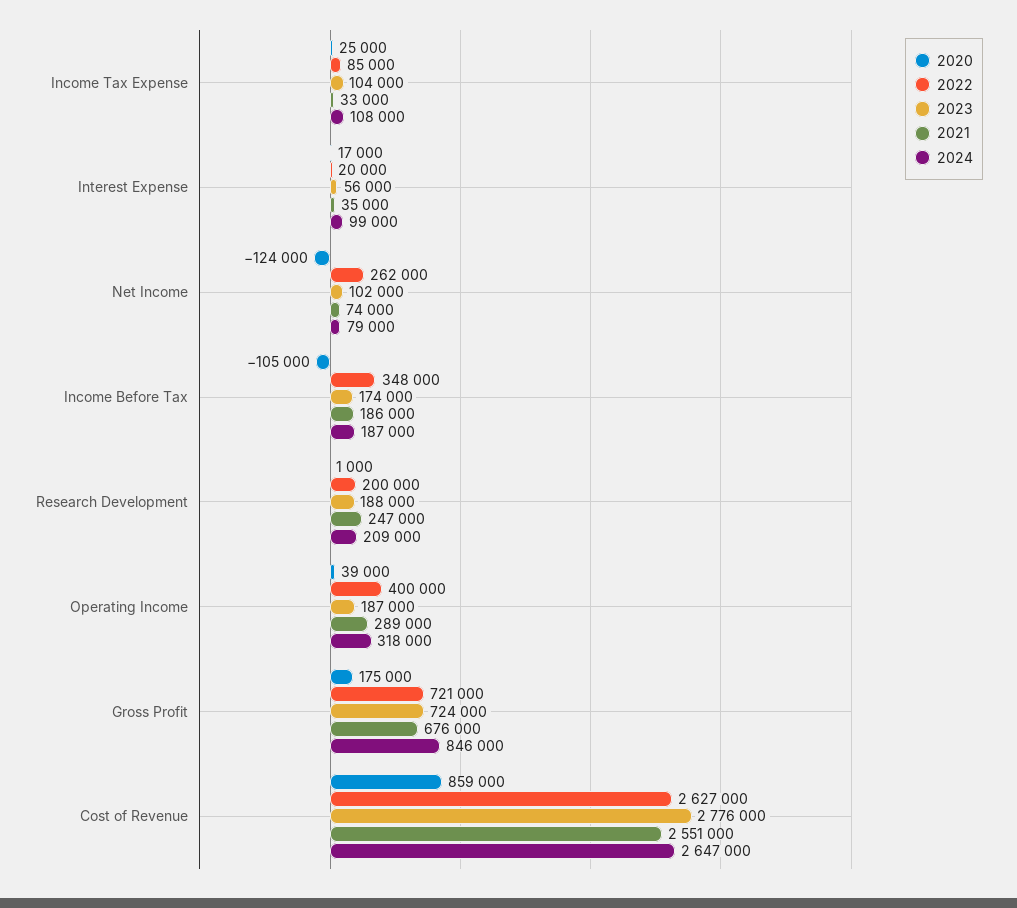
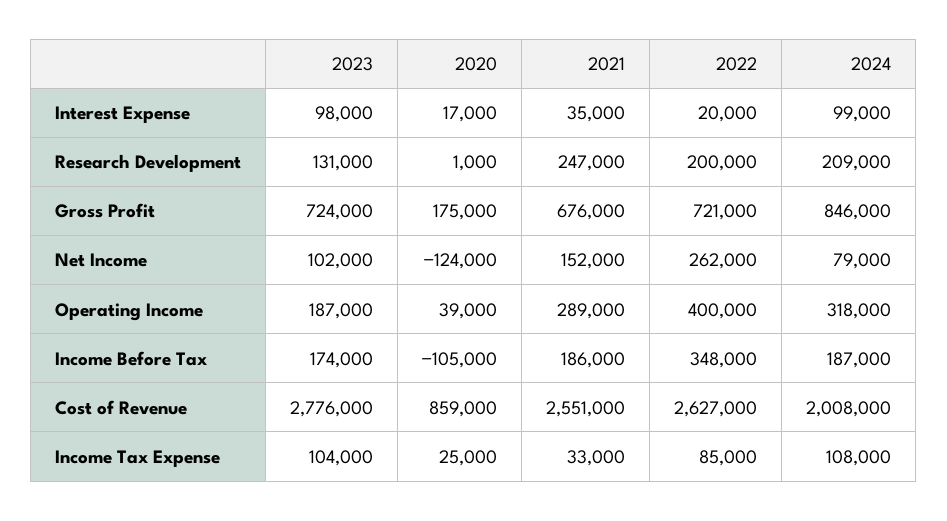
  {
    "2020": {
      "Income Tax Expense": 25000,
      "Interest Expense": 17000,
      "Net Income": -124000,
      "Income Before Tax": -105000,
      "Research Development": 1000,
      "Operating Income": 39000,
      "Gross Profit": 175000,
      "Cost of Revenue": 859000
    },
    "2022": {
      "Income Tax Expense": 85000,
      "Interest Expense": 20000,
      "Net Income": 262000,
      "Income Before Tax": 348000,
      "Research Development": 200000,
      "Operating Income": 400000,
      "Gross Profit": 721000,
      "Cost of Revenue": 2627000
    },
    "2023": {
      "Income Tax Expense": 104000,
-     "Interest Expense": 56000,
+     "Interest Expense": 98000,
      "Net Income": 102000,
      "Income Before Tax": 174000,
-     "Research Development": 188000,
+     "Research Development": 131000,
      "Operating Income": 187000,
      "Gross Profit": 724000,
      "Cost of Revenue": 2776000
    },
    "2021": {
      "Income Tax Expense": 33000,
      "Interest Expense": 35000,
-     "Net Income": 74000,
+     "Net Income": 152000,
      "Income Before Tax": 186000,
      "Research Development": 247000,
      "Operating Income": 289000,
      "Gross Profit": 676000,
      "Cost of Revenue": 2551000
    },
    "2024": {
      "Income Tax Expense": 108000,
      "Interest Expense": 99000,
      "Net Income": 79000,
      "Income Before Tax": 187000,
      "Research Development": 209000,
      "Operating Income": 318000,
      "Gross Profit": 846000,
-     "Cost of Revenue": 2647000
+     "Cost of Revenue": 2008000
    }
  }

